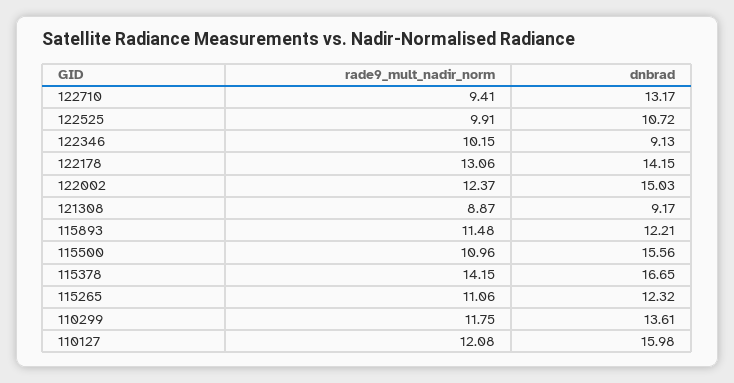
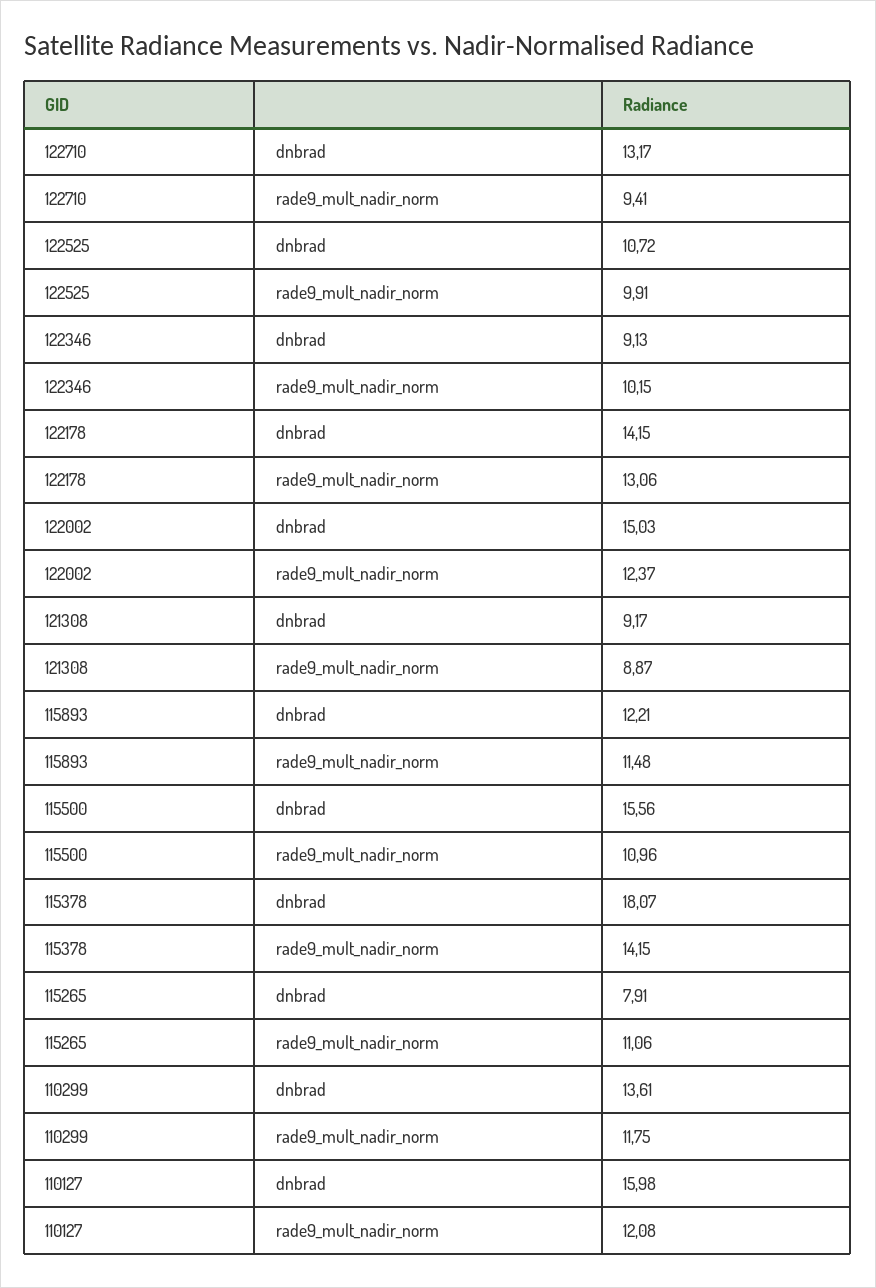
  {
    "rade9_mult_nadir_norm": {
      "122710": 9.41,
      "122525": 9.91,
      "122346": 10.15,
      "122178": 13.06,
      "122002": 12.37,
      "121308": 8.87,
      "115893": 11.48,
      "115500": 10.96,
      "115378": 14.15,
      "115265": 11.06,
      "110299": 11.75,
      "110127": 12.08
    },
    "dnbrad": {
      "122710": 13.17,
      "122525": 10.72,
      "122346": 9.13,
      "122178": 14.15,
      "122002": 15.03,
      "121308": 9.17,
      "115893": 12.21,
      "115500": 15.56,
-     "115378": 16.65,
+     "115378": 18.07,
-     "115265": 12.32,
+     "115265": 7.91,
      "110299": 13.61,
      "110127": 15.98
    }
  }

